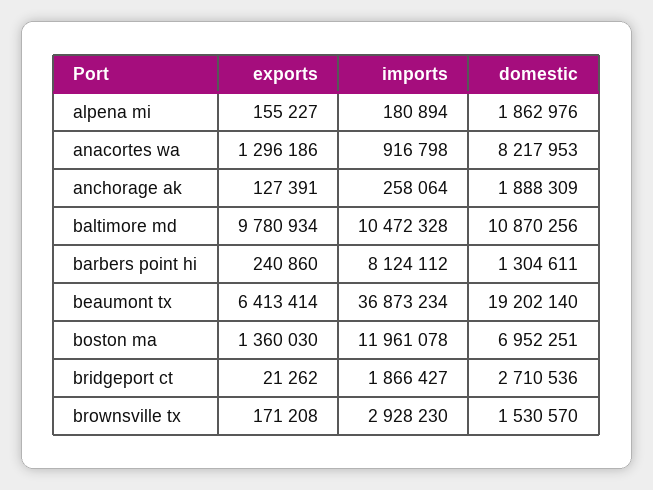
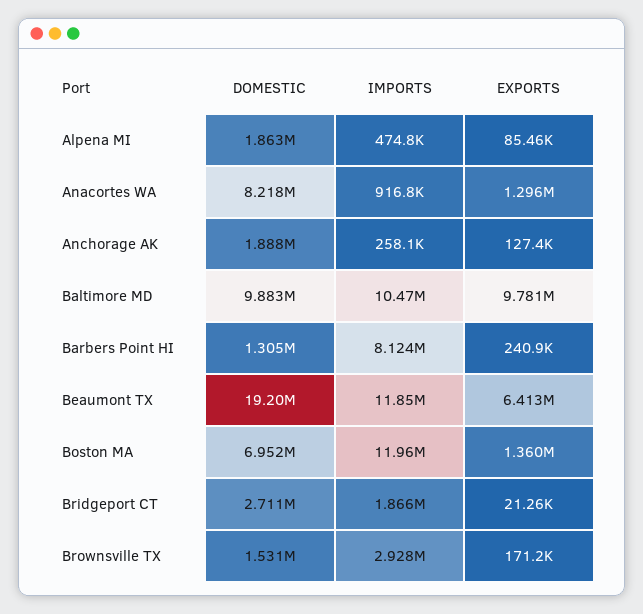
  {
    "exports": {
-     "alpena mi": 155227,
+     "alpena mi": 85460,
      "anacortes wa": 1296186,
      "anchorage ak": 127391,
      "baltimore md": 9780934,
      "barbers point hi": 240860,
      "beaumont tx": 6413414,
      "boston ma": 1360030,
      "bridgeport ct": 21262,
      "brownsville tx": 171208
    },
    "imports": {
-     "alpena mi": 180894,
+     "alpena mi": 474800,
      "anacortes wa": 916798,
      "anchorage ak": 258064,
      "baltimore md": 10472328,
      "barbers point hi": 8124112,
-     "beaumont tx": 36873234,
+     "beaumont tx": 11850000,
      "boston ma": 11961078,
      "bridgeport ct": 1866427,
      "brownsville tx": 2928230
    },
    "domestic": {
      "alpena mi": 1862976,
      "anacortes wa": 8217953,
      "anchorage ak": 1888309,
-     "baltimore md": 10870256,
+     "baltimore md": 9883000,
      "barbers point hi": 1304611,
      "beaumont tx": 19202140,
      "boston ma": 6952251,
      "bridgeport ct": 2710536,
      "brownsville tx": 1530570
    }
  }

